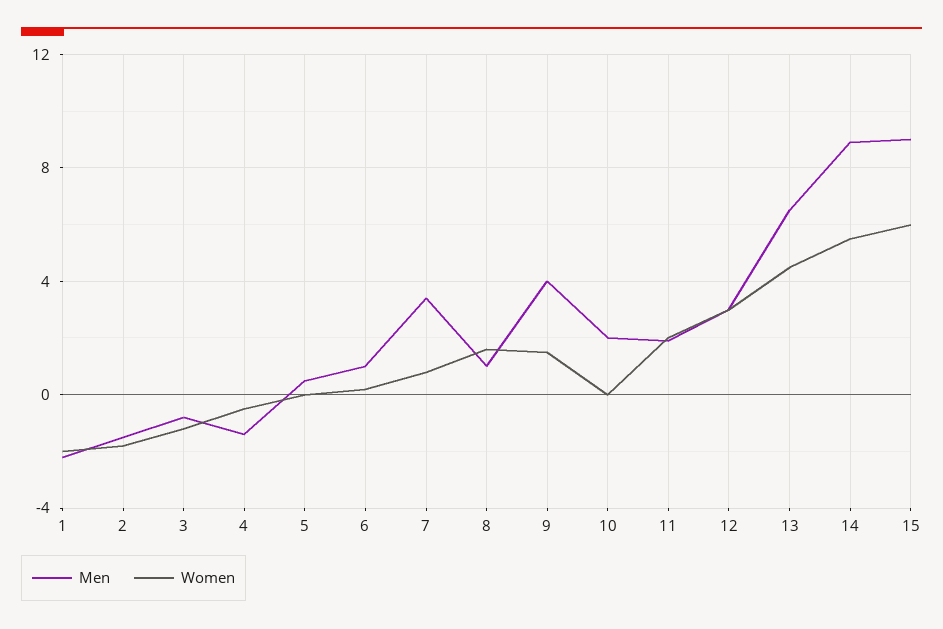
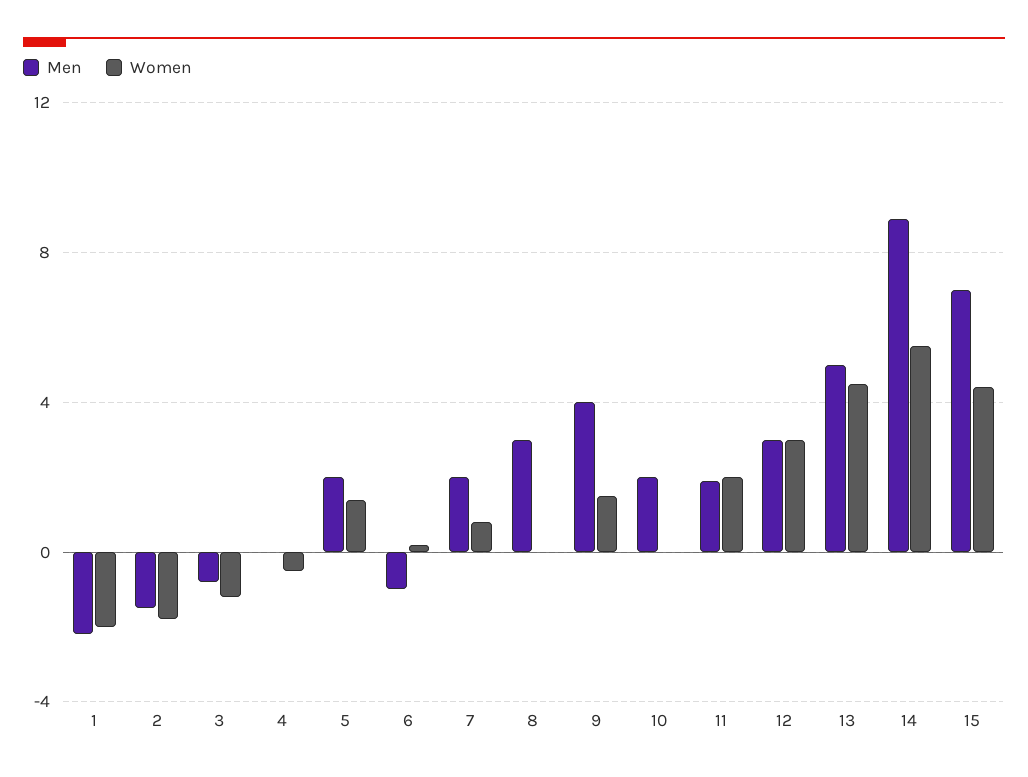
  {
    "Men": {
      "1": -2,
      "2": -1.5,
      "3": -1,
-     "4": -1.5,
+     "4": 0,
-     "5": 0.5,
+     "5": 2,
-     "6": 1,
+     "6": -1,
-     "7": 3.5,
+     "7": 2,
-     "8": 1,
+     "8": 3,
      "9": 4,
      "10": 2,
      "11": 2,
      "12": 3,
-     "13": 6.5,
+     "13": 5,
      "14": 9,
-     "15": 9
+     "15": 7
    },
    "Women": {
      "1": -2,
      "2": -2,
      "3": -1,
      "4": -0.5,
-     "5": 0,
+     "5": 1.5,
      "6": 0,
      "7": 1,
-     "8": 1.5,
+     "8": 0,
      "9": 1.5,
      "10": 0,
      "11": 2,
      "12": 3,
      "13": 4.5,
      "14": 5.5,
-     "15": 6
+     "15": 4.5
    }
  }

